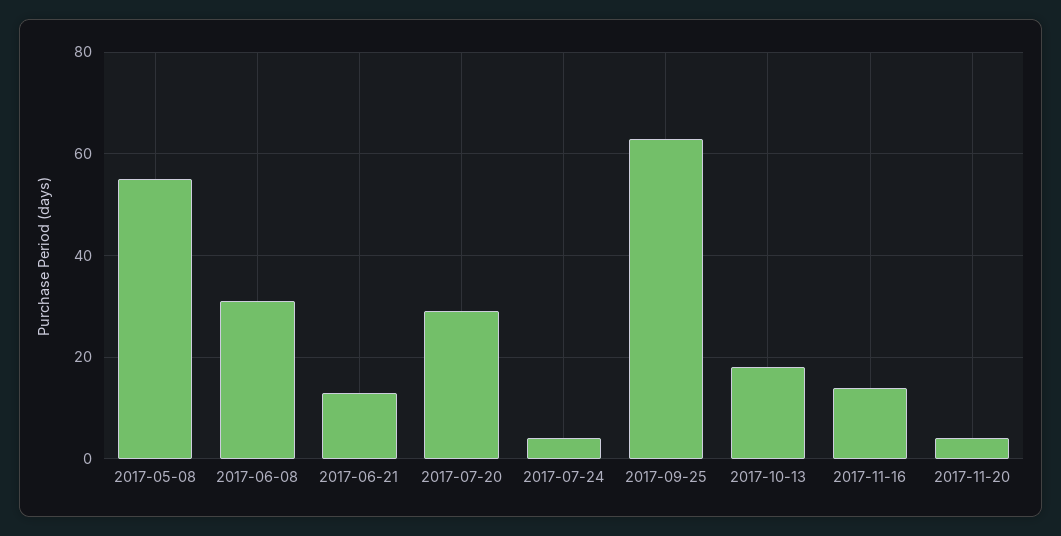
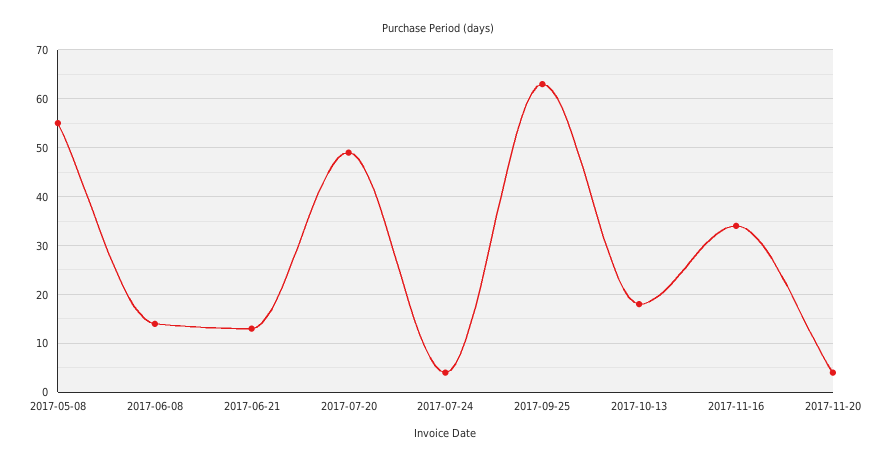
  {
    "2017-05-08": 55,
-   "2017-06-08": 30,
+   "2017-06-08": 15,
    "2017-06-21": 15,
-   "2017-07-20": 30,
+   "2017-07-20": 50,
    "2017-07-24": 5,
    "2017-09-25": 65,
    "2017-10-13": 20,
-   "2017-11-16": 15,
+   "2017-11-16": 35,
    "2017-11-20": 5
  }

